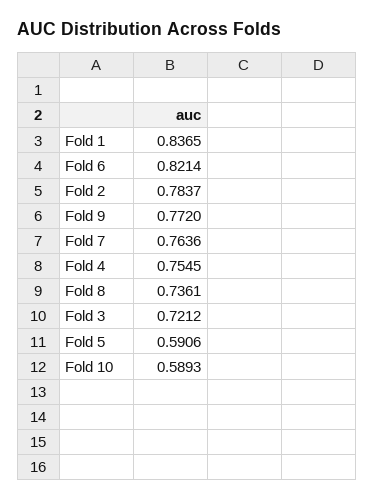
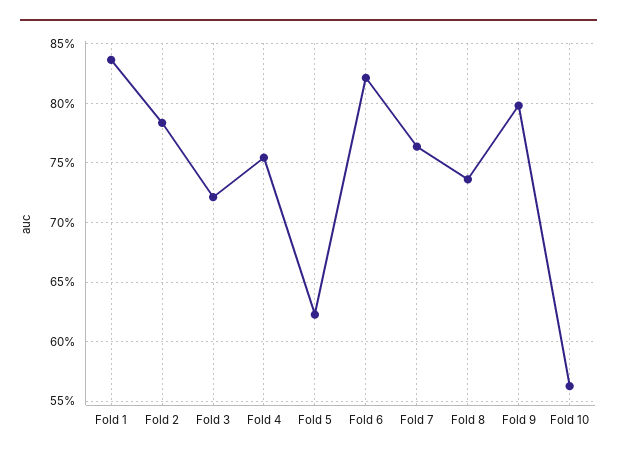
  {
    "Fold 1": 0.8365,
    "Fold 6": 0.8214,
    "Fold 2": 0.7837,
-   "Fold 9": 0.772,
+   "Fold 9": 0.8,
    "Fold 7": 0.7636,
    "Fold 4": 0.7545,
    "Fold 8": 0.7361,
    "Fold 3": 0.7212,
-   "Fold 5": 0.5906,
+   "Fold 5": 0.62,
-   "Fold 10": 0.5893
+   "Fold 10": 0.56
  }

